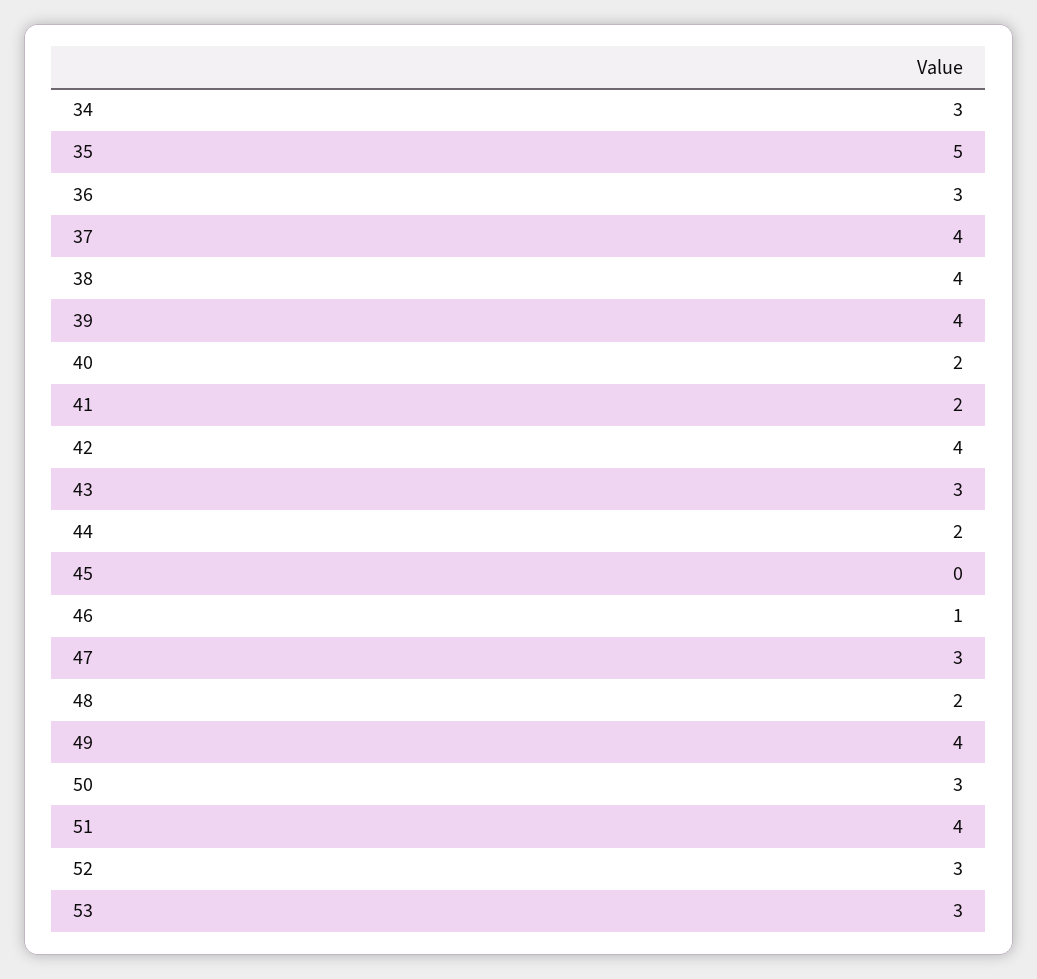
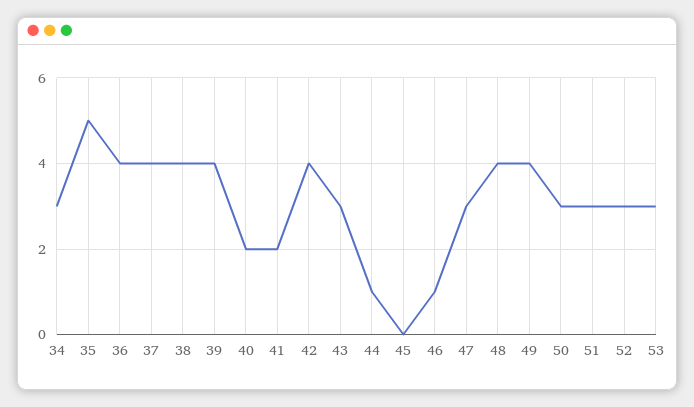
  {
    "34": 3,
    "35": 5,
-   "36": 3,
+   "36": 4,
    "37": 4,
    "38": 4,
    "39": 4,
    "40": 2,
    "41": 2,
    "42": 4,
    "43": 3,
-   "44": 2,
+   "44": 1,
    "45": 0,
    "46": 1,
    "47": 3,
-   "48": 2,
+   "48": 4,
    "49": 4,
    "50": 3,
-   "51": 4,
+   "51": 3,
    "52": 3,
    "53": 3
  }

